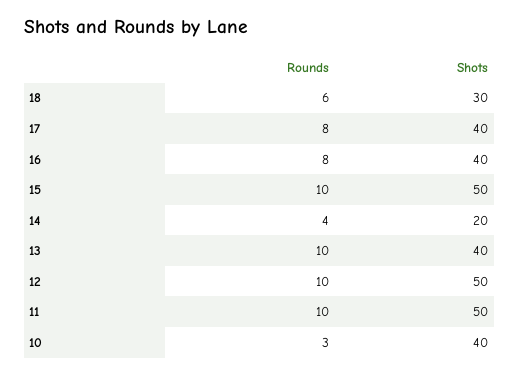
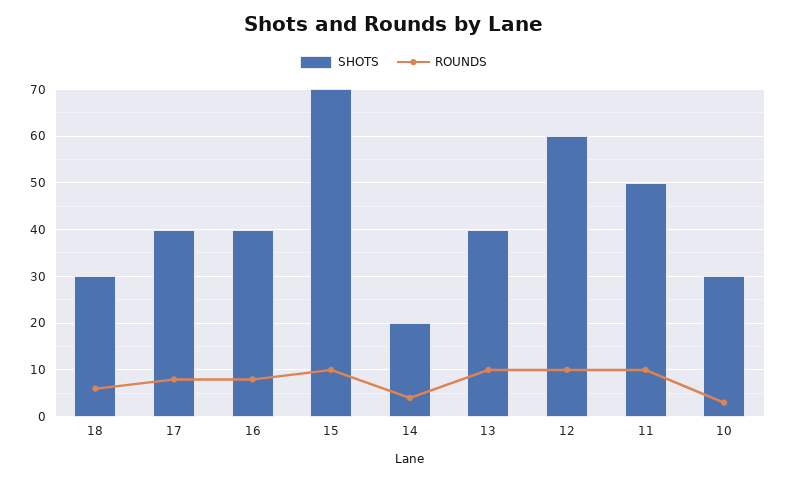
  {
    "Rounds": {
      "18": 6,
      "17": 8,
      "16": 8,
      "15": 10,
      "14": 4,
      "13": 10,
      "12": 10,
      "11": 10,
      "10": 3
    },
    "Shots": {
      "18": 30,
      "17": 40,
      "16": 40,
-     "15": 50,
+     "15": 70,
      "14": 20,
      "13": 40,
-     "12": 50,
+     "12": 60,
      "11": 50,
-     "10": 40
+     "10": 30
    }
  }

